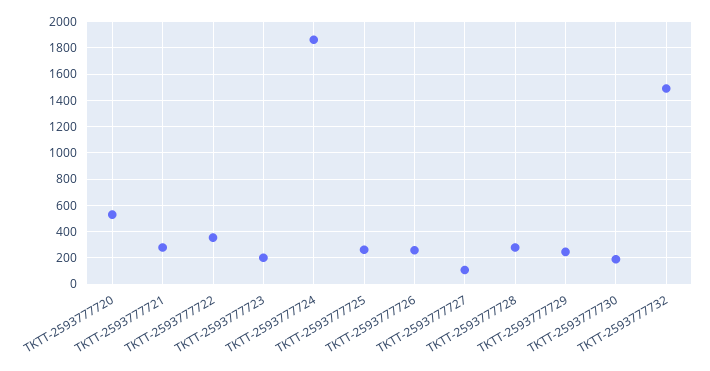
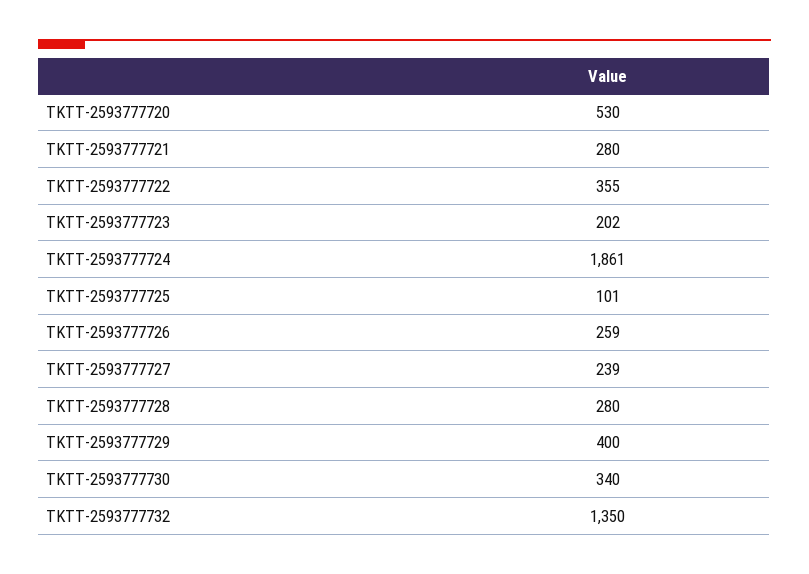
  {
    "TKTT-2593777720": 530,
    "TKTT-2593777721": 280,
    "TKTT-2593777722": 355,
    "TKTT-2593777723": 202,
    "TKTT-2593777724": 1861,
-   "TKTT-2593777725": 250,
+   "TKTT-2593777725": 101,
    "TKTT-2593777726": 259,
-   "TKTT-2593777727": 100,
+   "TKTT-2593777727": 239,
    "TKTT-2593777728": 280,
-   "TKTT-2593777729": 250,
+   "TKTT-2593777729": 400,
-   "TKTT-2593777730": 200,
+   "TKTT-2593777730": 340,
-   "TKTT-2593777732": 1500
+   "TKTT-2593777732": 1350
  }

